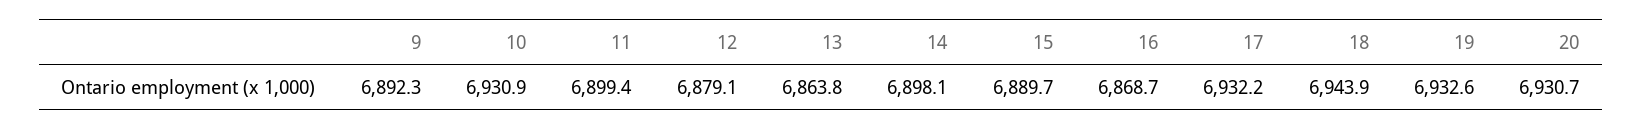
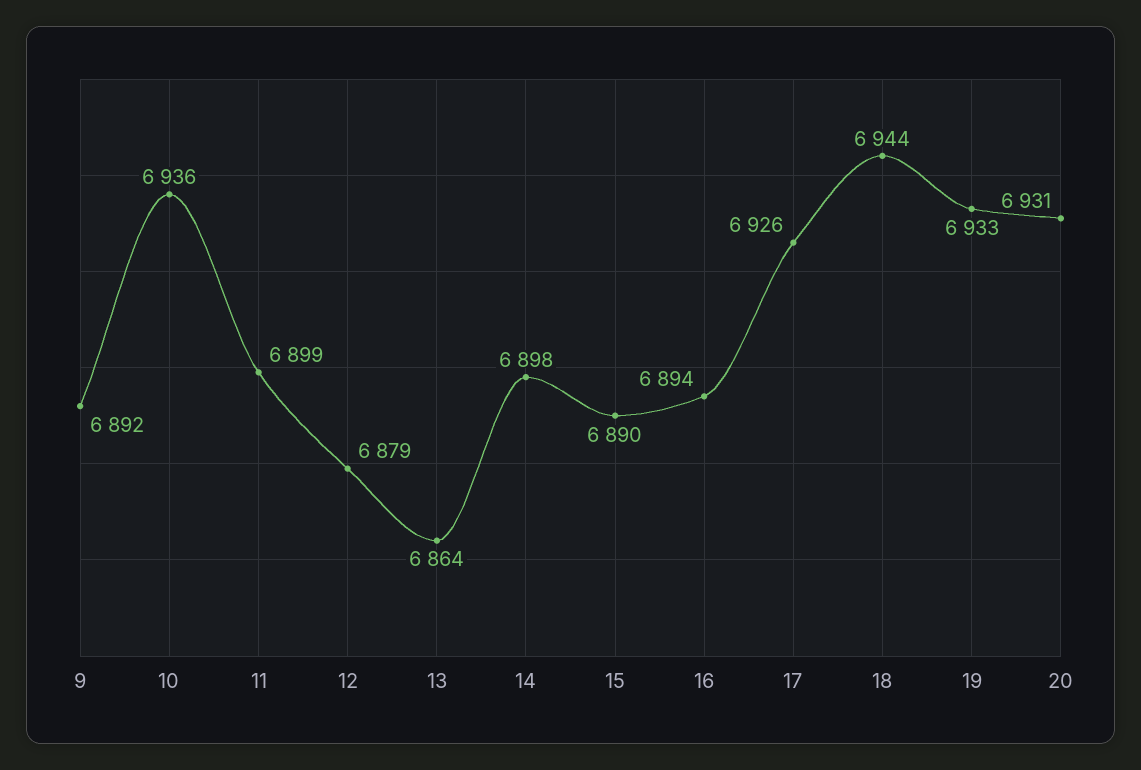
  {
    "9": 6892.3,
-   "10": 6930.9,
+   "10": 6936,
    "11": 6899.4,
    "12": 6879.1,
    "13": 6863.8,
    "14": 6898.1,
    "15": 6889.7,
-   "16": 6868.7,
+   "16": 6894,
-   "17": 6932.2,
+   "17": 6926,
    "18": 6943.9,
    "19": 6932.6,
    "20": 6930.7
  }

